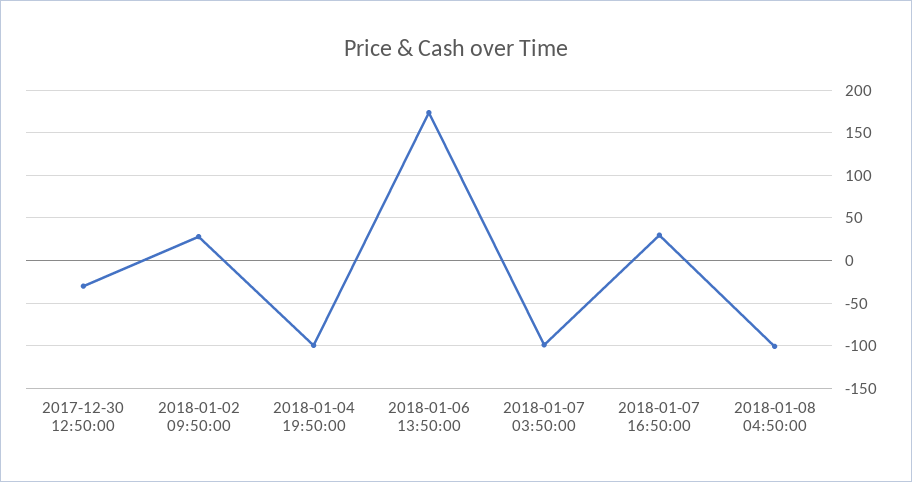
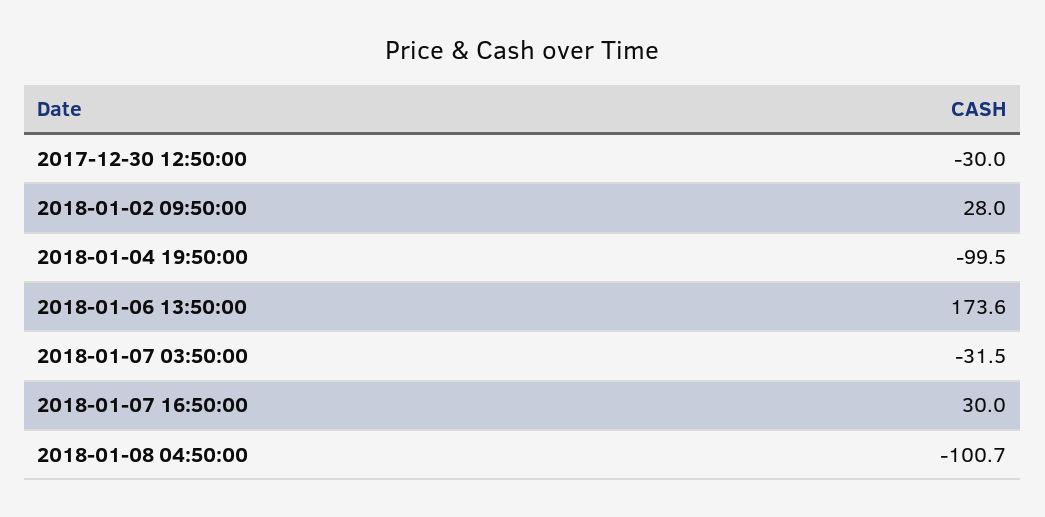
  {
    "2017-12-30 12:50:00": -30,
    "2018-01-02 09:50:00": 28,
    "2018-01-04 19:50:00": -99.5,
    "2018-01-06 13:50:00": 173.6,
-   "2018-01-07 03:50:00": -100,
+   "2018-01-07 03:50:00": -31.5,
    "2018-01-07 16:50:00": 30,
    "2018-01-08 04:50:00": -100.7
  }

